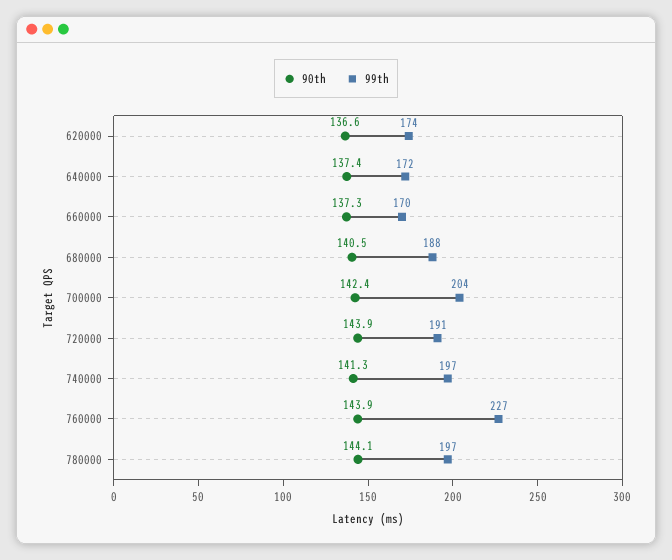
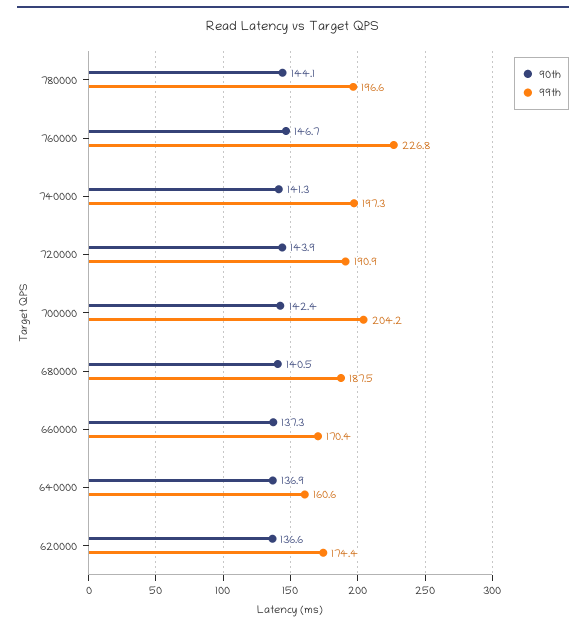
  {
    "90th": {
      "620000": 136.6,
-     "640000": 137.4,
+     "640000": 136.9,
      "660000": 137.3,
      "680000": 140.5,
      "700000": 142.4,
      "720000": 143.9,
      "740000": 141.3,
-     "760000": 143.9,
+     "760000": 146.7,
      "780000": 144.1
    },
    "99th": {
      "620000": 174.4,
-     "640000": 172,
+     "640000": 160.6,
      "660000": 170.4,
      "680000": 187.5,
      "700000": 204.2,
      "720000": 190.9,
      "740000": 197.3,
      "760000": 226.8,
      "780000": 196.6
    }
  }

